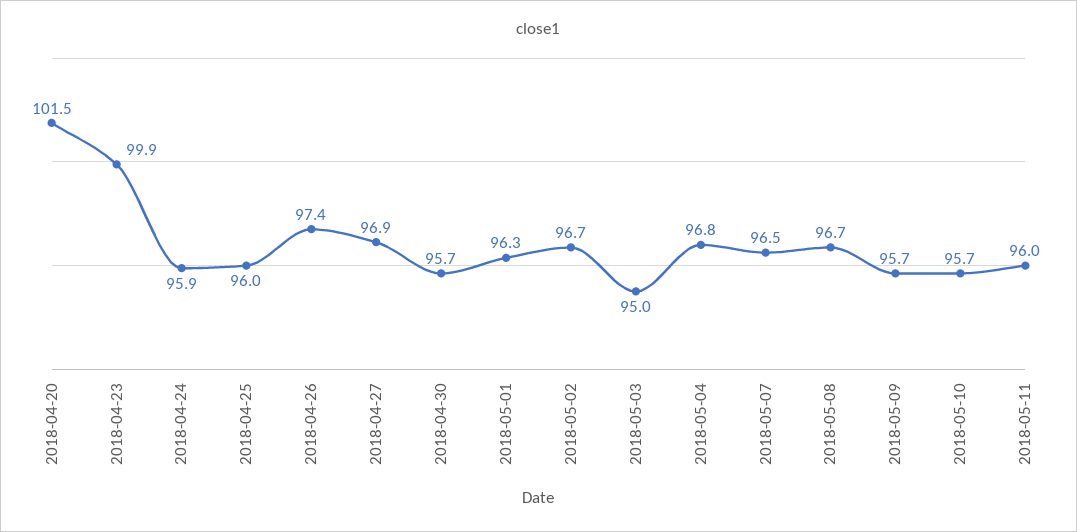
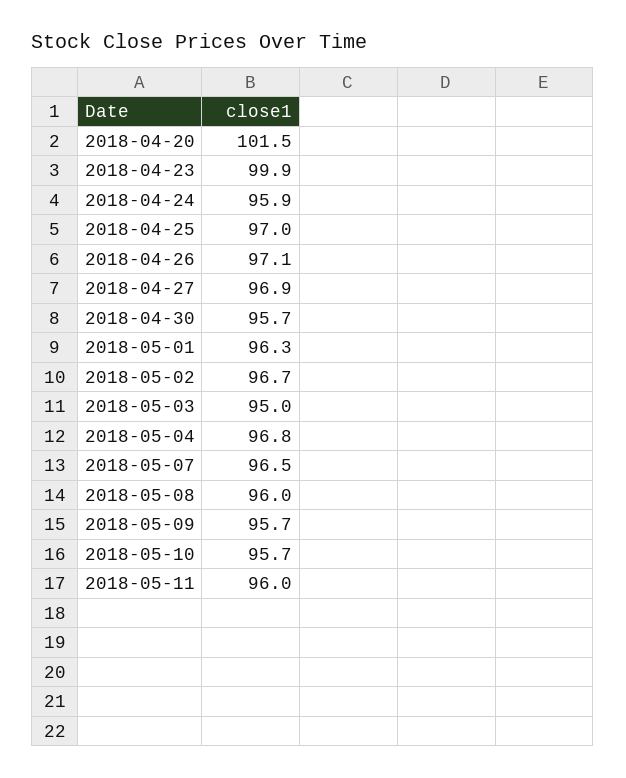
  {
    "2018-04-20": 101.5,
    "2018-04-23": 99.9,
    "2018-04-24": 95.9,
-   "2018-04-25": 96,
+   "2018-04-25": 97,
-   "2018-04-26": 97.4,
+   "2018-04-26": 97.1,
    "2018-04-27": 96.9,
    "2018-04-30": 95.7,
    "2018-05-01": 96.3,
    "2018-05-02": 96.7,
    "2018-05-03": 95,
    "2018-05-04": 96.8,
    "2018-05-07": 96.5,
-   "2018-05-08": 96.7,
+   "2018-05-08": 96,
    "2018-05-09": 95.7,
    "2018-05-10": 95.7,
    "2018-05-11": 96
  }

